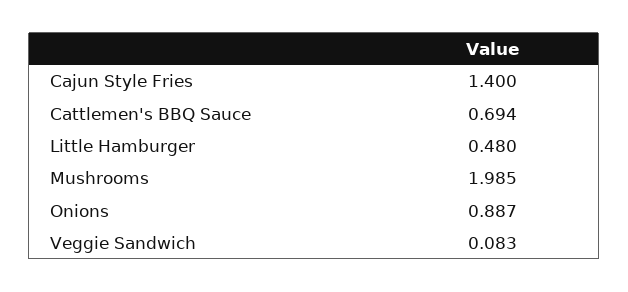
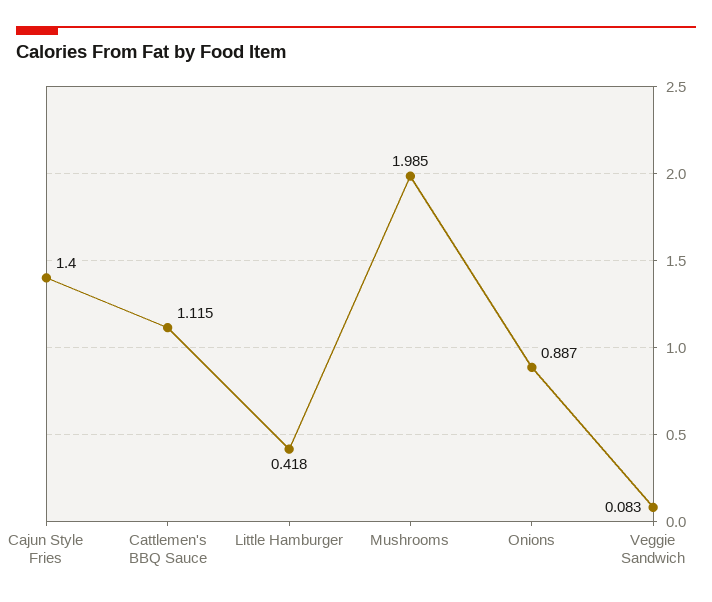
  {
    "Cajun Style Fries": 1.4,
-   "Cattlemen's BBQ Sauce": 0.694,
+   "Cattlemen's BBQ Sauce": 1.115,
-   "Little Hamburger": 0.48,
+   "Little Hamburger": 0.418,
    "Mushrooms": 1.985,
    "Onions": 0.887,
    "Veggie Sandwich": 0.083
  }

